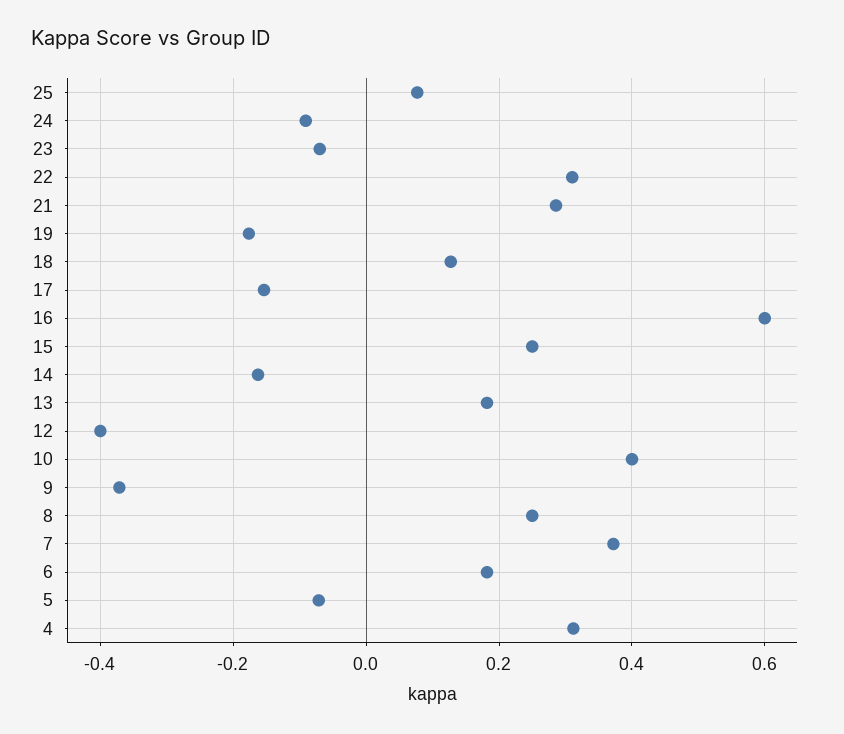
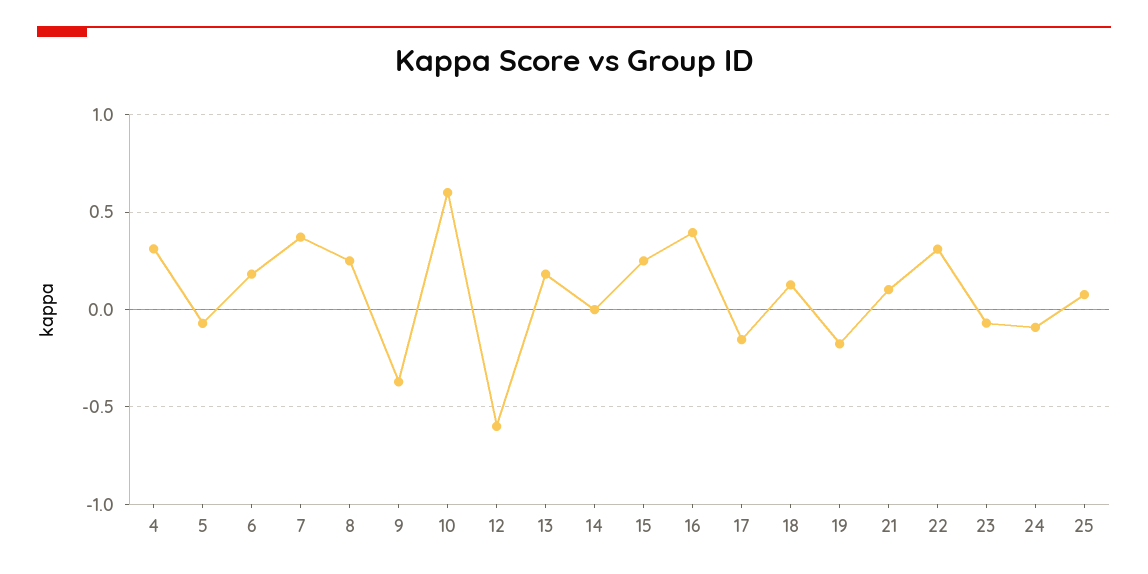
  {
    "25": 0.08,
    "24": -0.1,
    "23": -0.06,
    "22": 0.32,
-   "21": 0.28,
+   "21": 0.1,
    "19": -0.18,
    "18": 0.12,
    "17": -0.16,
-   "16": 0.6,
+   "16": 0.4,
    "15": 0.26,
-   "14": -0.16,
+   "14": 0,
    "13": 0.18,
-   "12": -0.4,
+   "12": -0.6,
-   "10": 0.4,
+   "10": 0.6,
    "9": -0.38,
    "8": 0.26,
    "7": 0.38,
    "6": 0.18,
    "5": -0.08,
    "4": 0.32
  }

